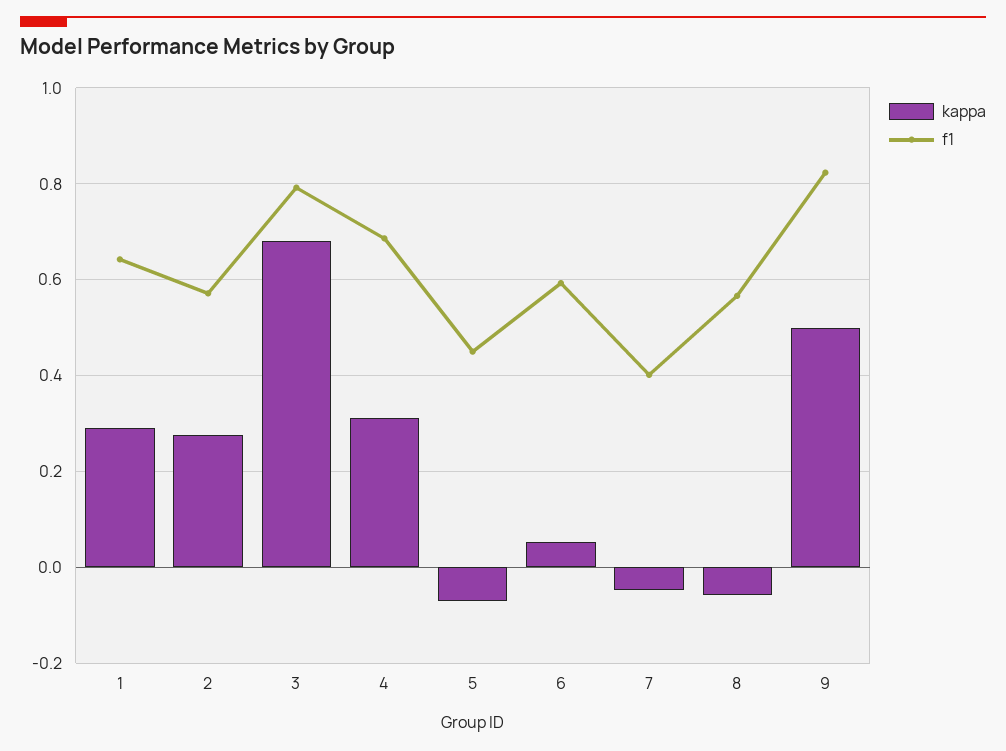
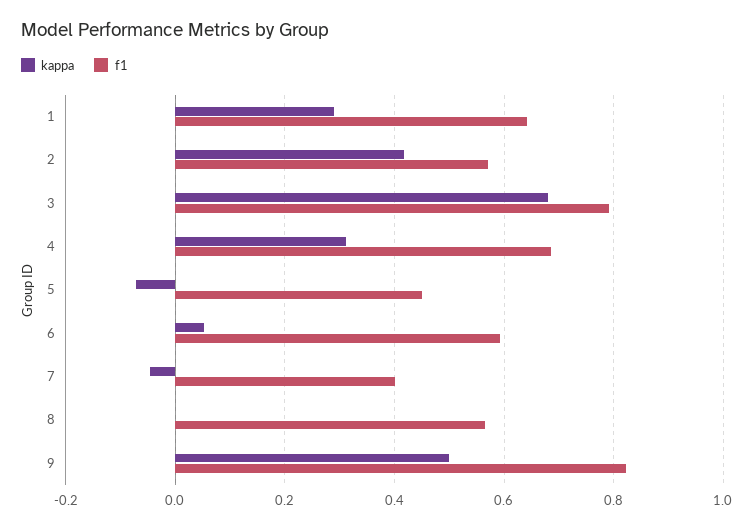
  {
    "kappa": {
      "1": 0.3,
-     "2": 0.28,
+     "2": 0.42,
      "3": 0.68,
      "4": 0.32,
      "5": -0.08,
      "6": 0.06,
      "7": -0.04,
-     "8": -0.06,
+     "8": 0,
      "9": 0.5
    },
    "f1": {
      "1": 0.64,
      "2": 0.58,
      "3": 0.8,
      "4": 0.68,
      "5": 0.46,
      "6": 0.6,
      "7": 0.4,
      "8": 0.56,
      "9": 0.82
    }
  }

